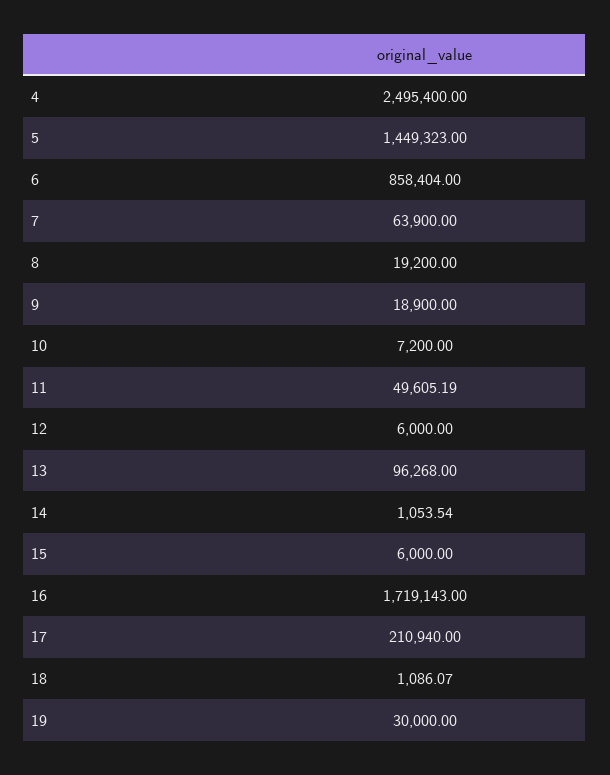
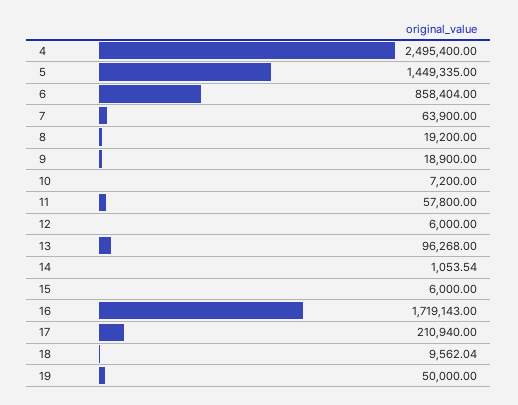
  {
    "4": 2495400,
-   "5": 1449323,
+   "5": 1449335,
    "6": 858404,
    "7": 63900,
    "8": 19200,
    "9": 18900,
    "10": 7200,
-   "11": 49605.19,
+   "11": 57800,
    "12": 6000,
    "13": 96268,
    "14": 1053.54,
    "15": 6000,
    "16": 1719143,
    "17": 210940,
-   "18": 1086.07,
+   "18": 9562.04,
-   "19": 30000
+   "19": 50000
  }

